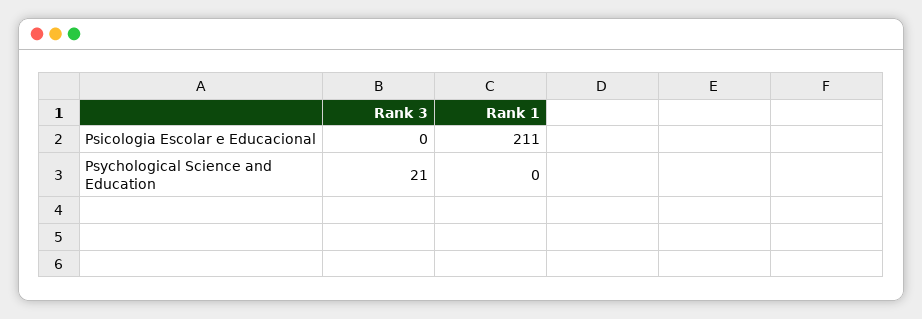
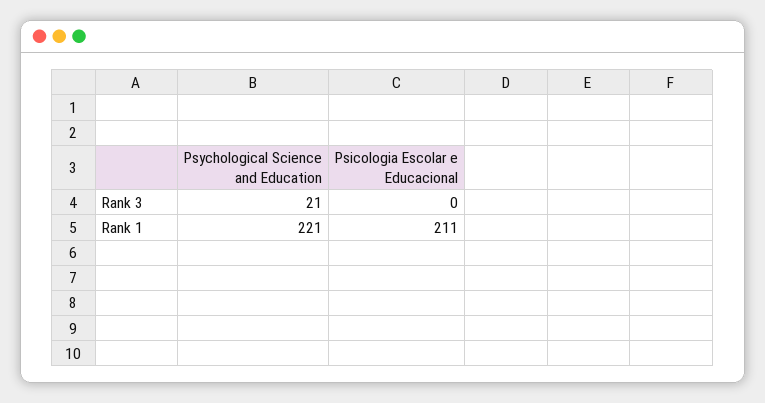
  {
    "Rank 3": {
      "Psicologia Escolar e Educacional": 0,
      "Psychological Science and Education": 21
    },
    "Rank 1": {
      "Psicologia Escolar e Educacional": 211,
-     "Psychological Science and Education": 0
+     "Psychological Science and Education": 221
    }
  }

